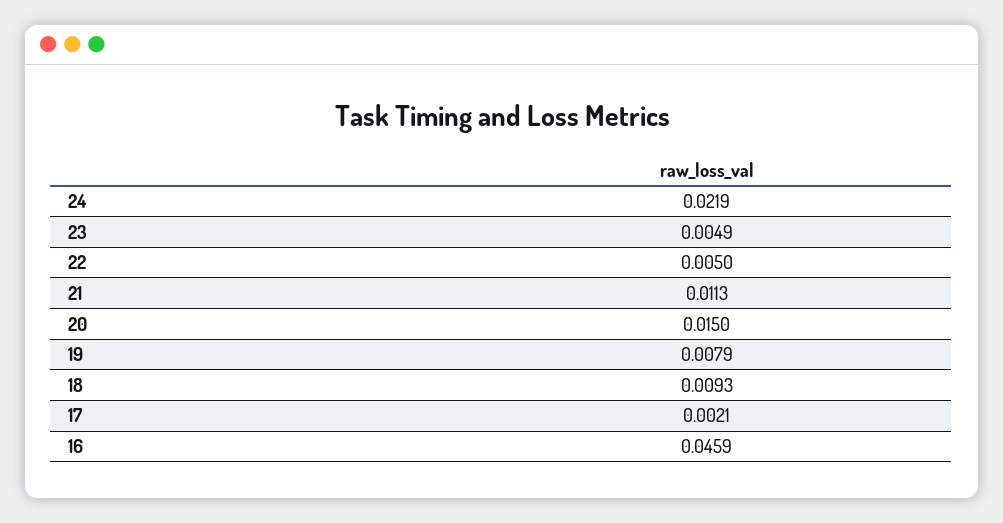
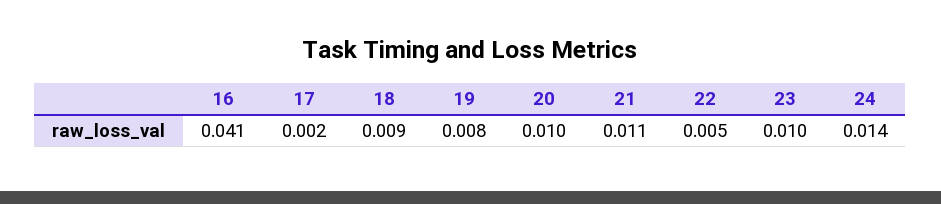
  {
-   "24": 0.0219,
+   "24": 0.014,
-   "23": 0.0049,
+   "23": 0.01,
    "22": 0.005,
    "21": 0.0113,
-   "20": 0.015,
+   "20": 0.01,
    "19": 0.0079,
    "18": 0.0093,
    "17": 0.0021,
-   "16": 0.0459
+   "16": 0.041
  }

